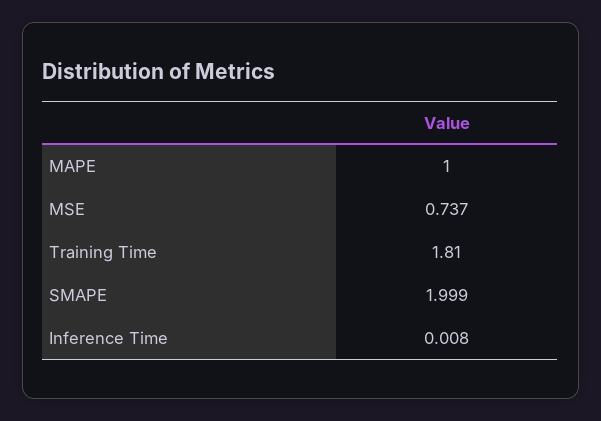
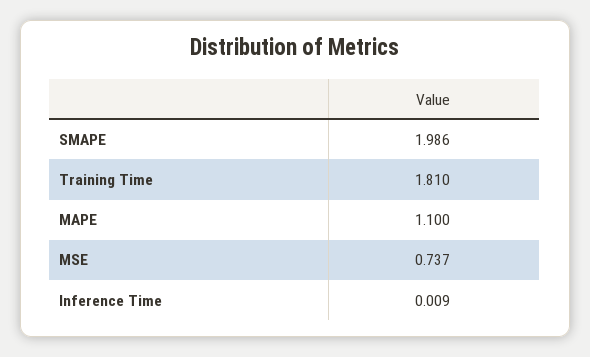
  {
-   "MAPE": 1,
+   "MAPE": 1.1,
    "MSE": 0.737,
    "Training Time": 1.81,
-   "SMAPE": 1.999,
+   "SMAPE": 1.986,
-   "Inference Time": 0.008
+   "Inference Time": 0.009
  }

